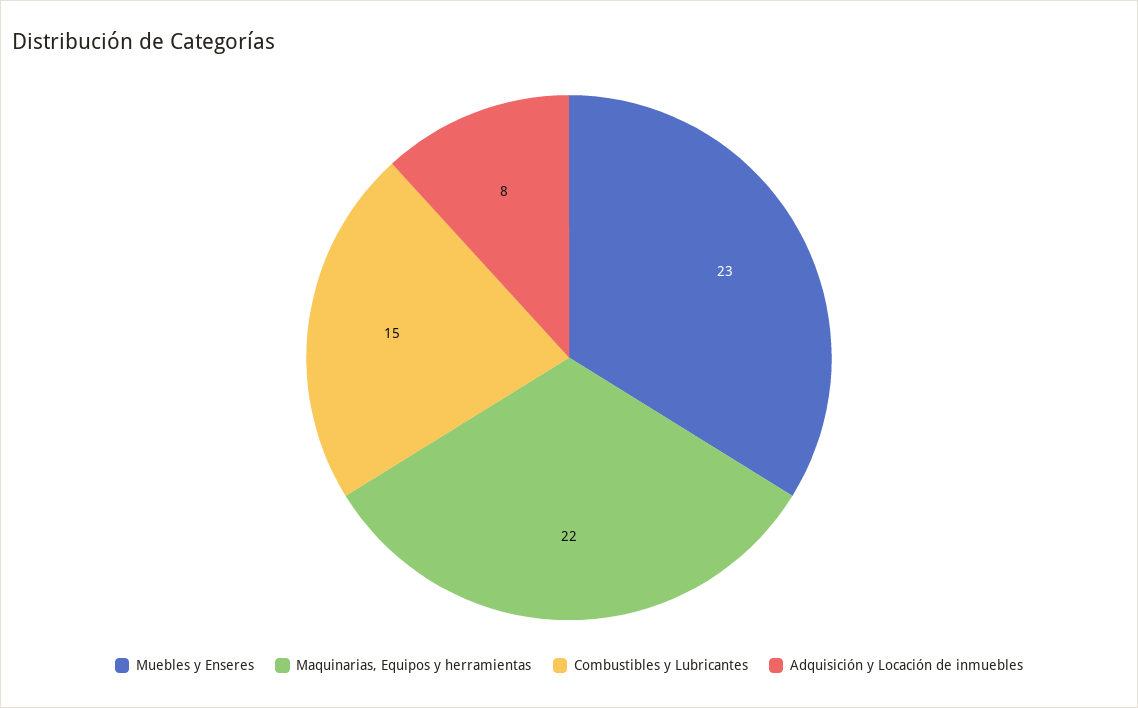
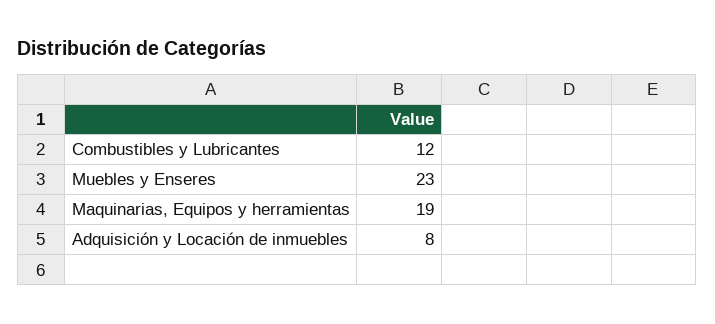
  {
    "Muebles y Enseres": 23,
-   "Maquinarias, Equipos y herramientas": 22,
+   "Maquinarias, Equipos y herramientas": 19,
-   "Combustibles y Lubricantes": 15,
+   "Combustibles y Lubricantes": 12,
    "Adquisición y Locación de inmuebles": 8
  }

